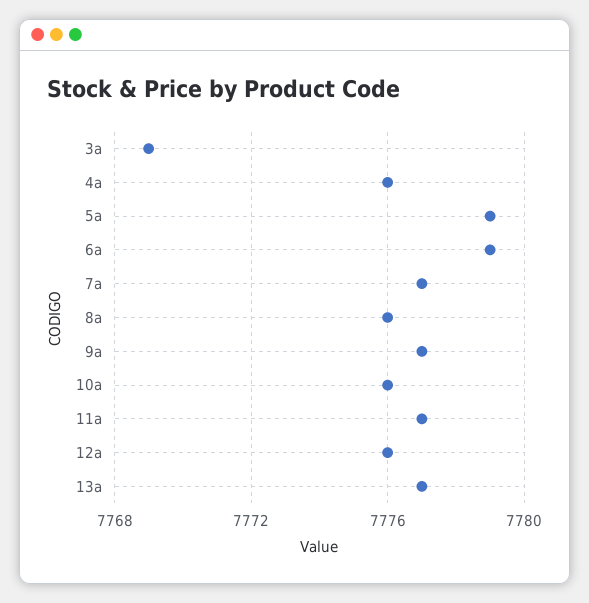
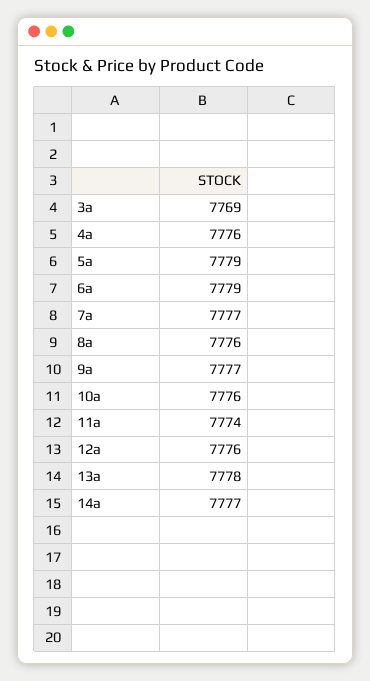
  {
    "3a": 7769,
    "4a": 7776,
    "5a": 7779,
    "6a": 7779,
    "7a": 7777,
    "8a": 7776,
    "9a": 7777,
    "10a": 7776,
-   "11a": 7777,
+   "11a": 7774,
    "12a": 7776,
-   "13a": 7777
+   "13a": 7778,
+   "14a": 7777
  }

